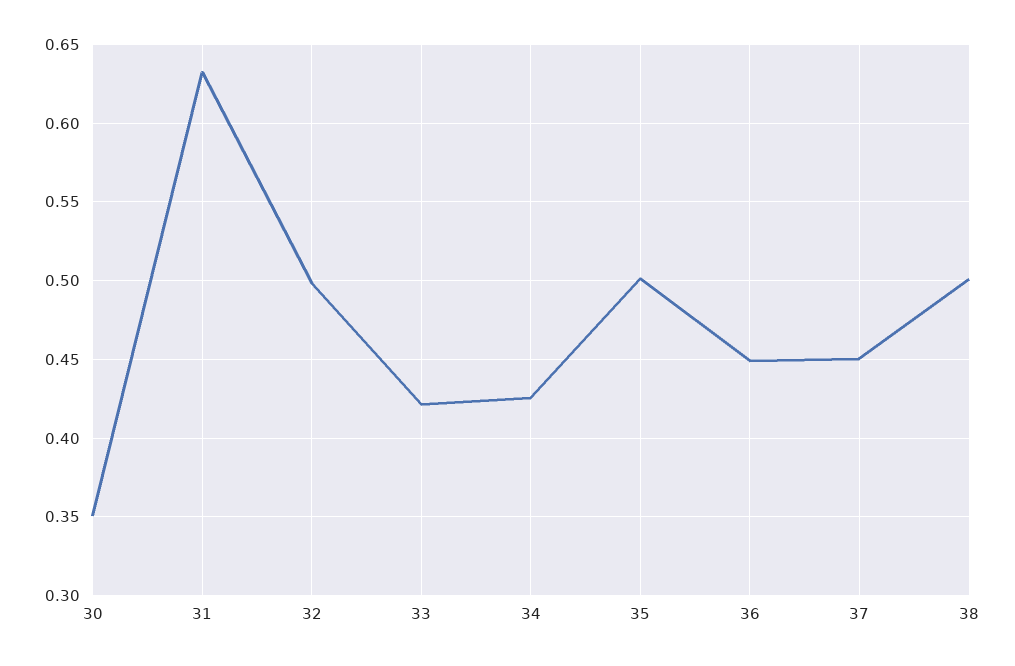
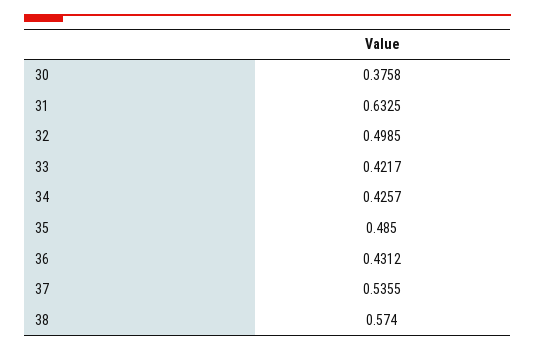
  {
-   "30": 0.35,
+   "30": 0.3758,
    "31": 0.6325,
    "32": 0.4985,
    "33": 0.4217,
    "34": 0.4257,
-   "35": 0.5,
+   "35": 0.485,
-   "36": 0.45,
+   "36": 0.4312,
-   "37": 0.45,
+   "37": 0.5355,
-   "38": 0.5
+   "38": 0.574
  }

